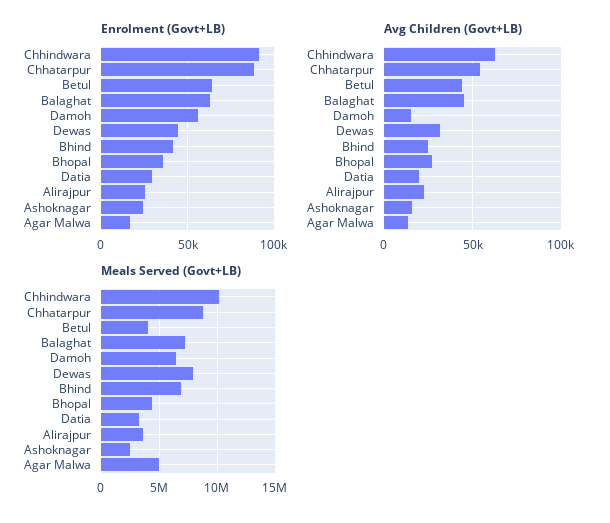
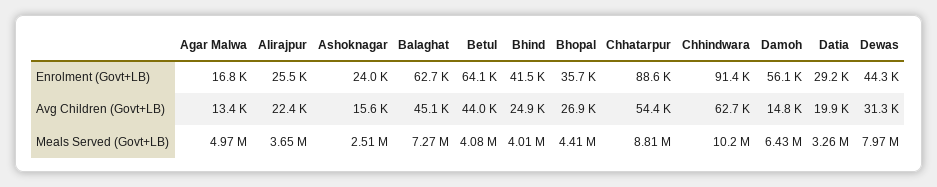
  {
    "Enrolment (Govt+LB)": {
      "Chhindwara": 91400,
      "Chhatarpur": 88600,
      "Betul": 64100,
      "Balaghat": 62700,
      "Damoh": 56100,
      "Dewas": 44300,
      "Bhind": 41500,
      "Bhopal": 35700,
      "Datia": 29200,
      "Alirajpur": 25500,
      "Ashoknagar": 24000,
      "Agar Malwa": 16800
    },
    "Avg Children (Govt+LB)": {
      "Chhindwara": 62700,
      "Chhatarpur": 54400,
      "Betul": 44000,
      "Balaghat": 45100,
      "Damoh": 14800,
      "Dewas": 31300,
      "Bhind": 24900,
      "Bhopal": 26900,
      "Datia": 19900,
      "Alirajpur": 22400,
      "Ashoknagar": 15600,
      "Agar Malwa": 13400
    },
    "Meals Served (Govt+LB)": {
      "Chhindwara": 10200000,
      "Chhatarpur": 8810000,
      "Betul": 4080000,
      "Balaghat": 7270000,
      "Damoh": 6430000,
      "Dewas": 7970000,
-     "Bhind": 7000000,
+     "Bhind": 4010000,
      "Bhopal": 4410000,
      "Datia": 3260000,
      "Alirajpur": 3650000,
      "Ashoknagar": 2510000,
      "Agar Malwa": 4970000
    }
  }

